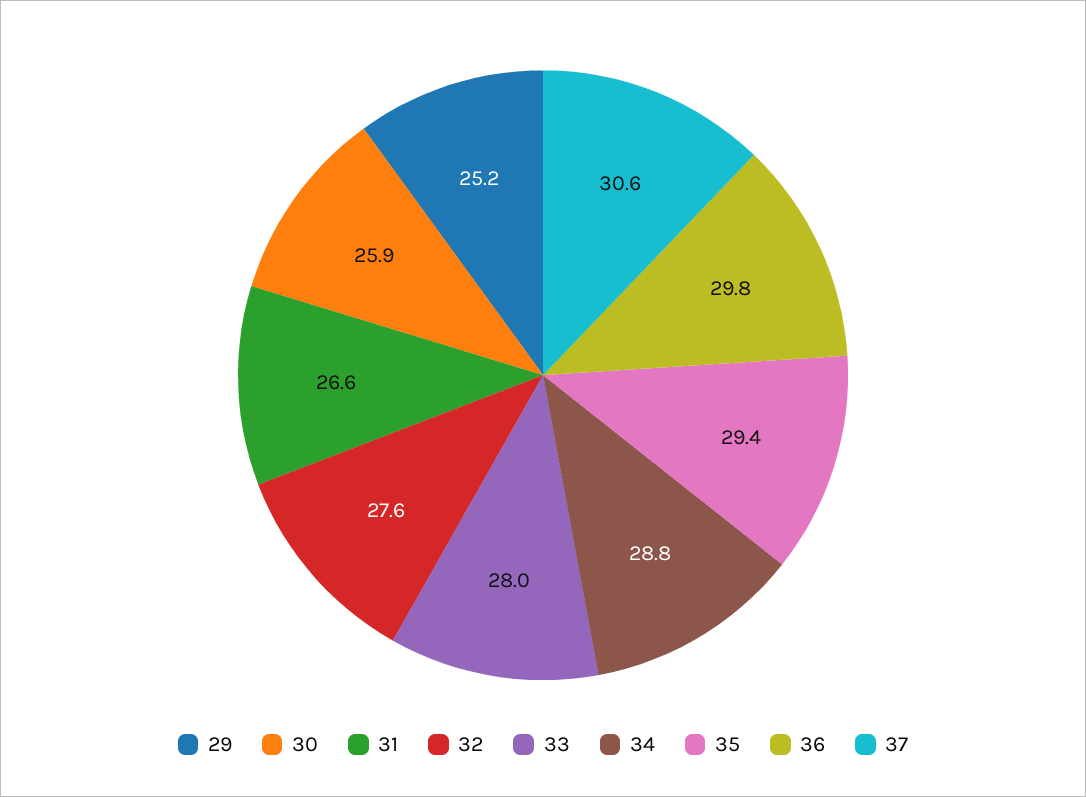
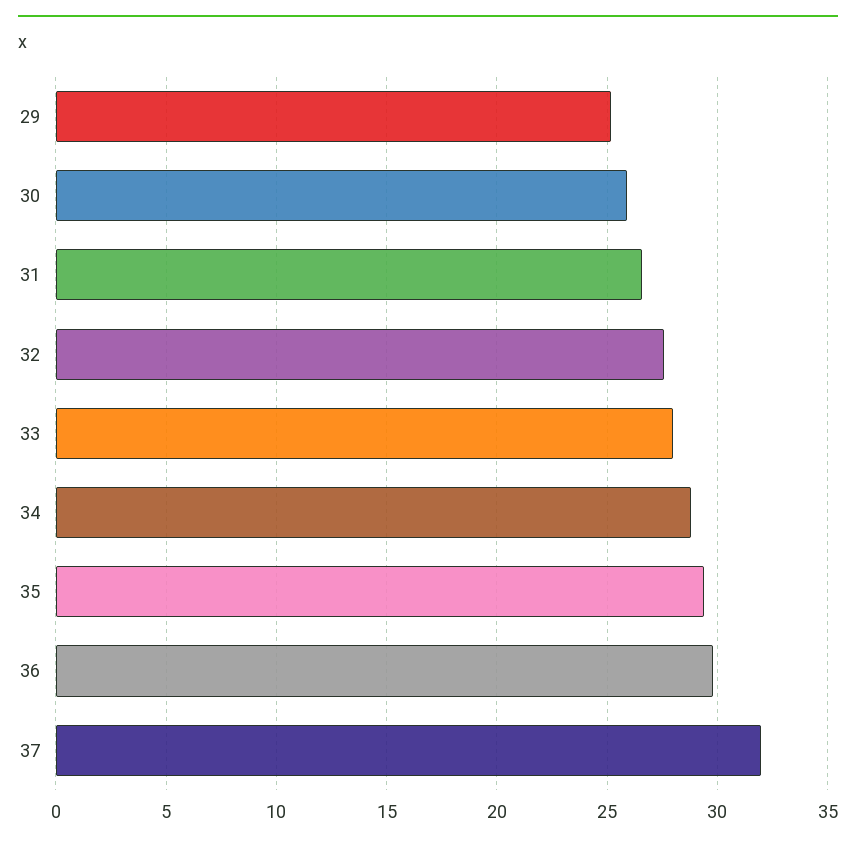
  {
    "29": 25.2,
    "30": 25.9,
    "31": 26.6,
    "32": 27.6,
    "33": 28,
    "34": 28.8,
    "35": 29.4,
    "36": 29.8,
-   "37": 30.6
+   "37": 32
  }

